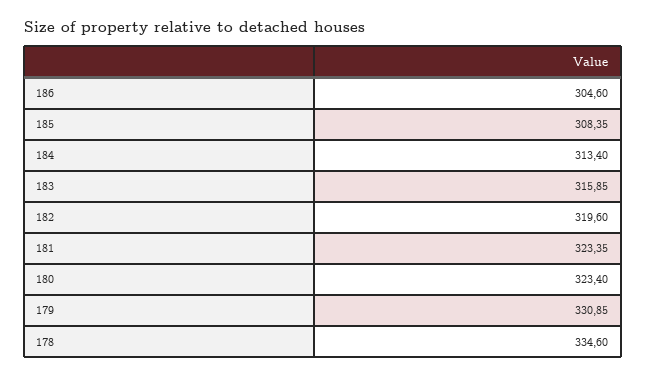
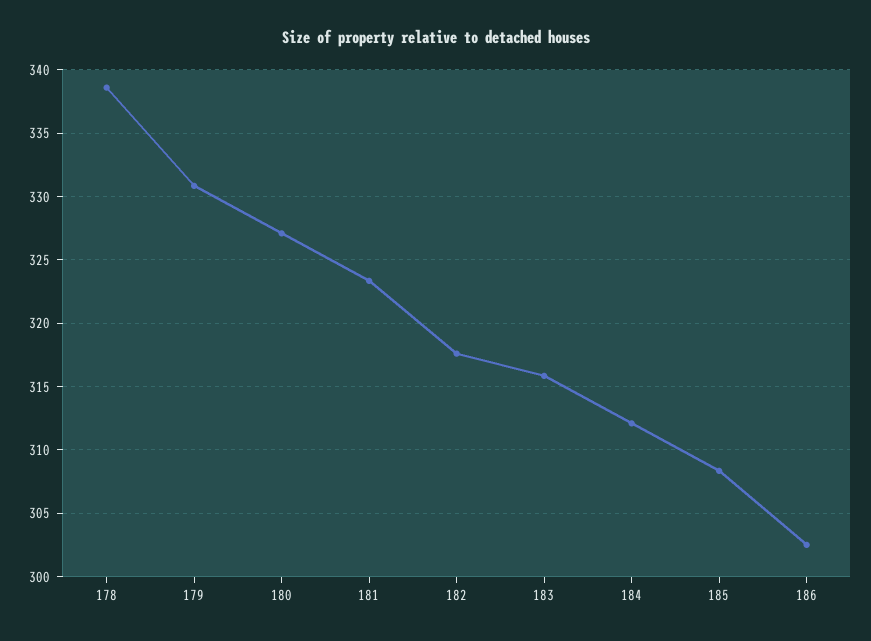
  {
-   "186": 304.6,
+   "186": 302.5,
    "185": 308.35,
-   "184": 313.4,
+   "184": 312,
    "183": 315.85,
-   "182": 319.6,
+   "182": 317.5,
    "181": 323.35,
-   "180": 323.4,
+   "180": 327,
    "179": 330.85,
-   "178": 334.6
+   "178": 338.5
  }

